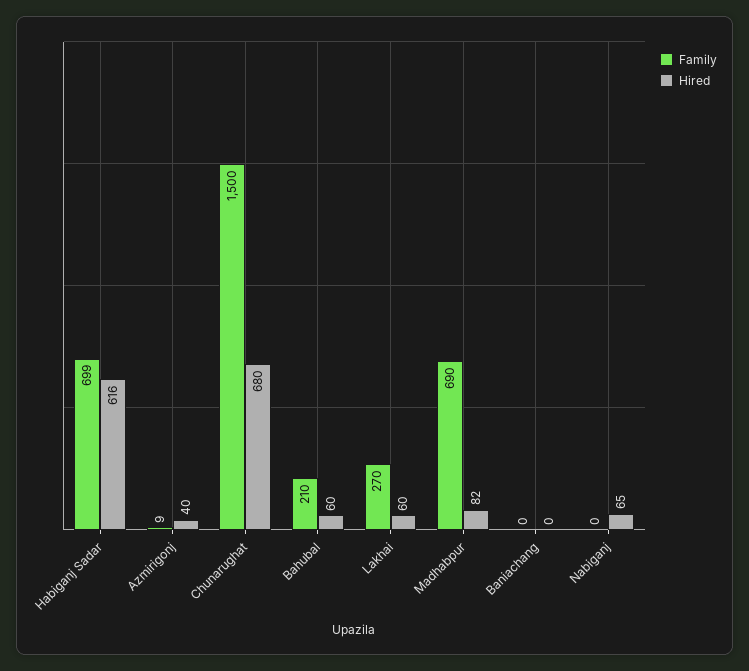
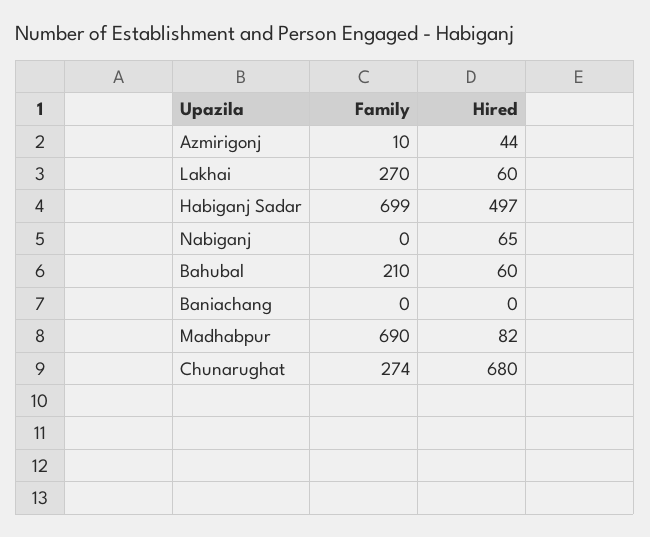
  {
    "Family": {
      "Habiganj Sadar": 699,
-     "Azmirigonj": 9,
+     "Azmirigonj": 10,
-     "Chunarughat": 1500,
+     "Chunarughat": 274,
      "Bahubal": 210,
      "Lakhai": 270,
      "Madhabpur": 690,
      "Baniachang": 0,
      "Nabiganj": 0
    },
    "Hired": {
-     "Habiganj Sadar": 616,
+     "Habiganj Sadar": 497,
-     "Azmirigonj": 40,
+     "Azmirigonj": 44,
      "Chunarughat": 680,
      "Bahubal": 60,
      "Lakhai": 60,
      "Madhabpur": 82,
      "Baniachang": 0,
      "Nabiganj": 65
    }
  }

